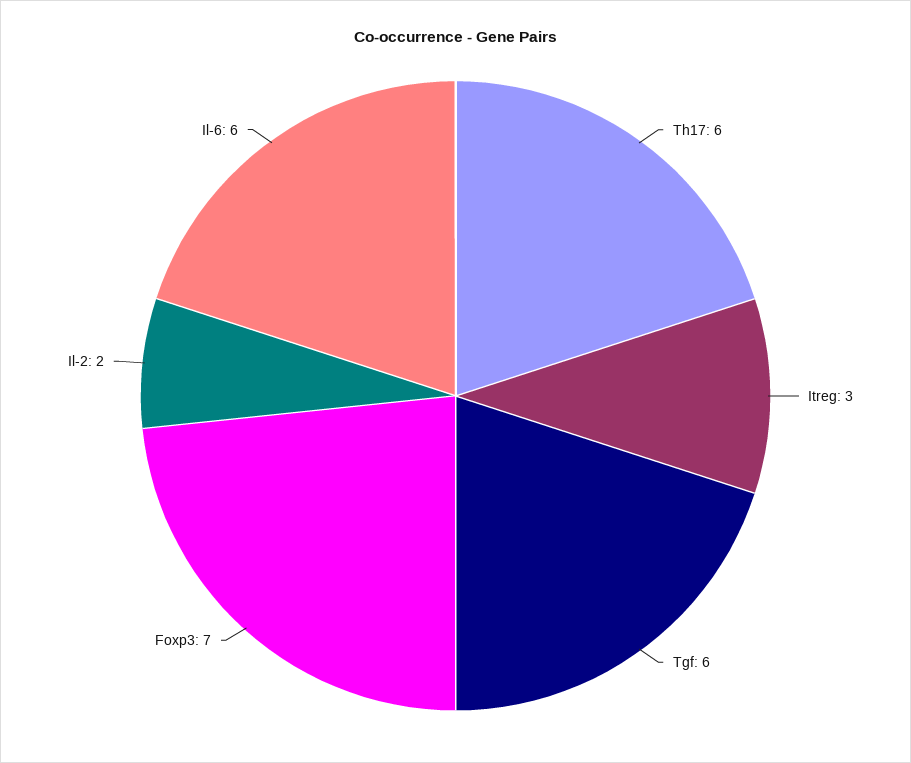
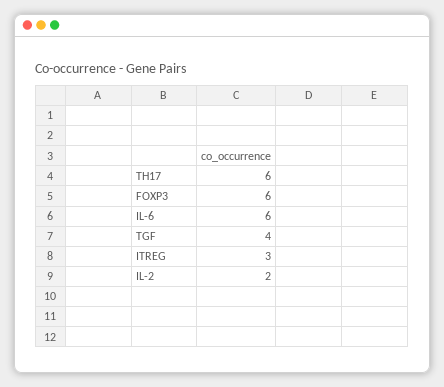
  {
    "Th17": 6,
    "Itreg": 3,
-   "Tgf": 6,
+   "Tgf": 4,
-   "Foxp3": 7,
+   "Foxp3": 6,
    "Il-2": 2,
    "Il-6": 6
  }

